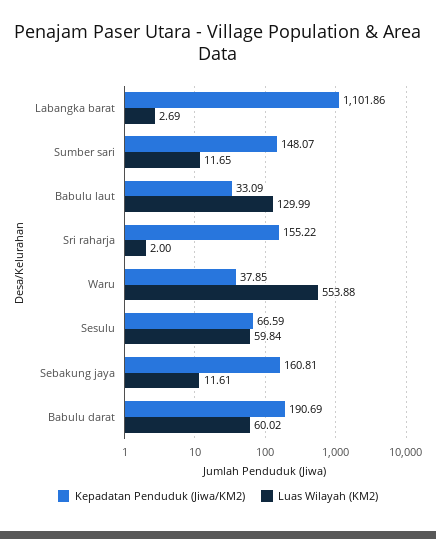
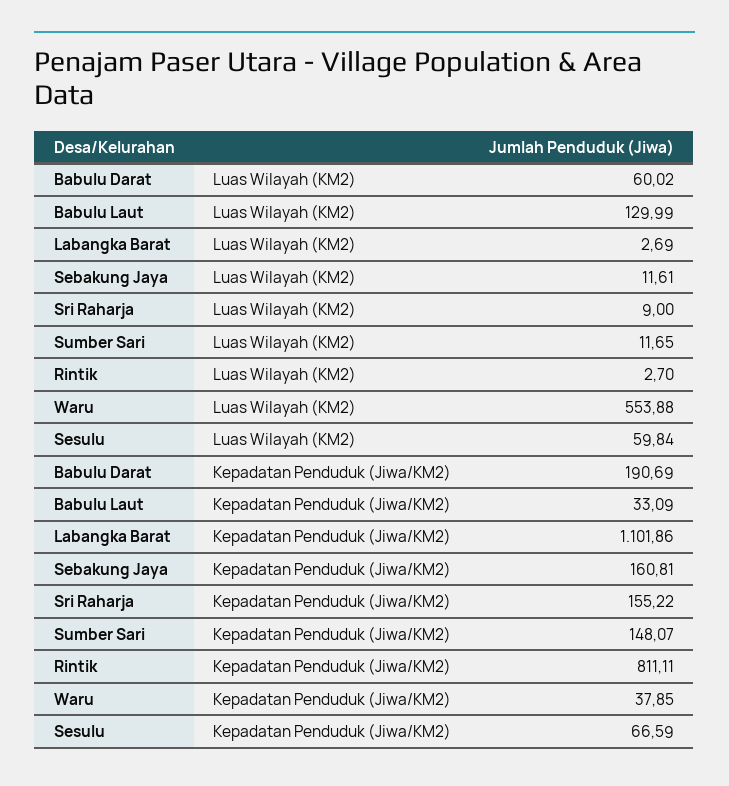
  {
    "Kepadatan Penduduk (Jiwa/KM2)": {
      "Labangka barat": 1101.86,
      "Sumber sari": 148.07,
      "Babulu laut": 33.09,
      "Sri raharja": 155.22,
      "Waru": 37.85,
      "Sesulu": 66.59,
      "Sebakung jaya": 160.81,
-     "Babulu darat": 190.69
+     "Babulu darat": 190.69,
+     "Rintik": 811.11
    },
    "Luas Wilayah (KM2)": {
      "Labangka barat": 2.69,
      "Sumber sari": 11.65,
      "Babulu laut": 129.99,
-     "Sri raharja": 2,
+     "Sri raharja": 9,
      "Waru": 553.88,
      "Sesulu": 59.84,
      "Sebakung jaya": 11.61,
-     "Babulu darat": 60.02
+     "Babulu darat": 60.02,
+     "Rintik": 2.7
    }
  }

